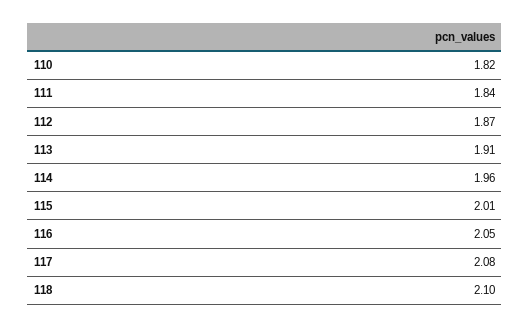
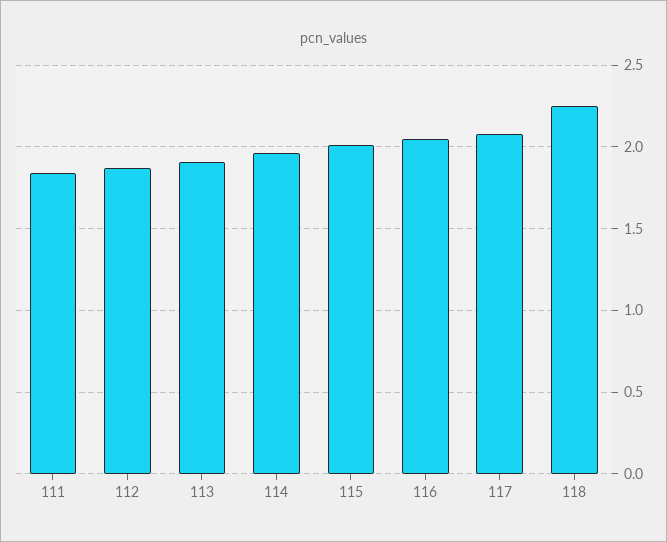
  {
-   "110": 1.82,
    "111": 1.84,
    "112": 1.87,
    "113": 1.91,
    "114": 1.96,
    "115": 2.01,
    "116": 2.05,
    "117": 2.08,
-   "118": 2.1
+   "118": 2.25
  }

